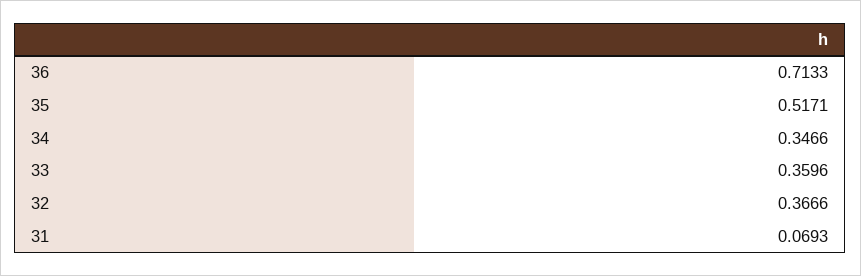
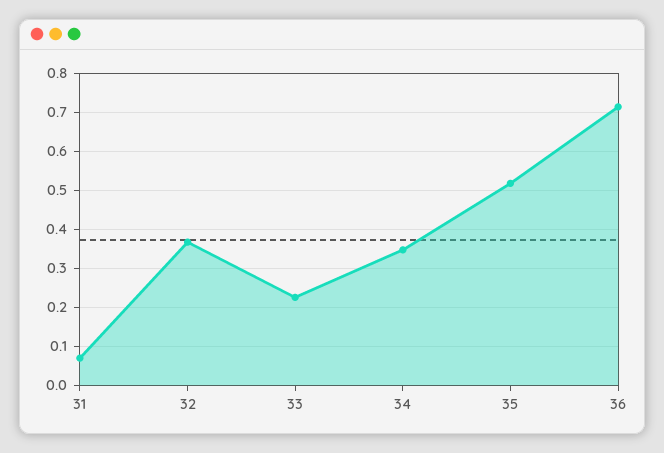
  {
    "36": 0.7133,
    "35": 0.5171,
    "34": 0.3466,
-   "33": 0.3596,
+   "33": 0.22,
    "32": 0.3666,
    "31": 0.0693
  }

